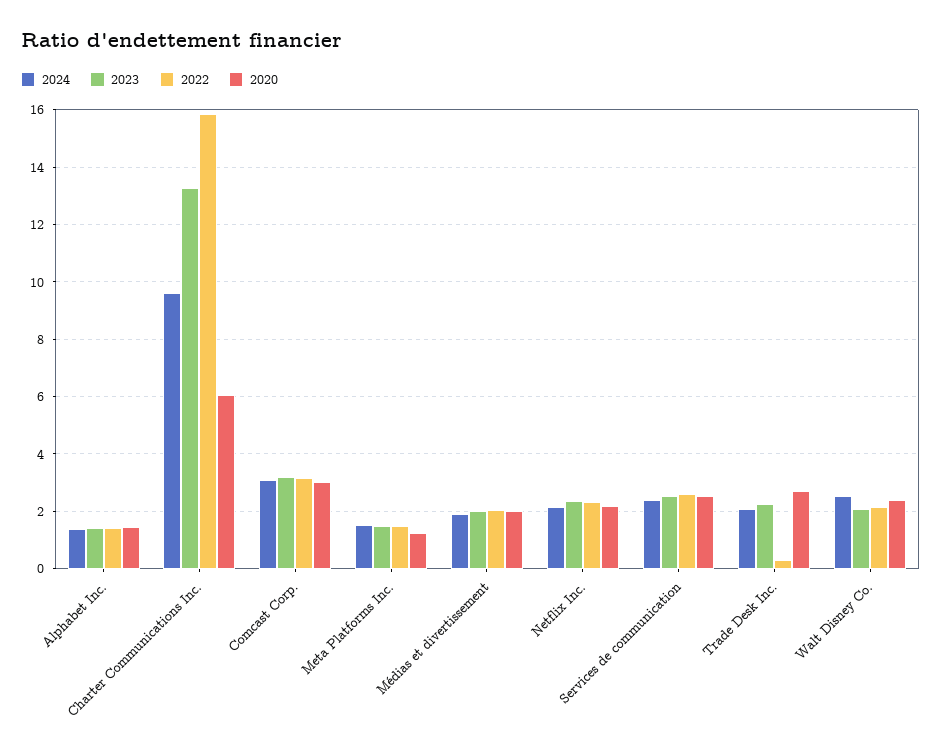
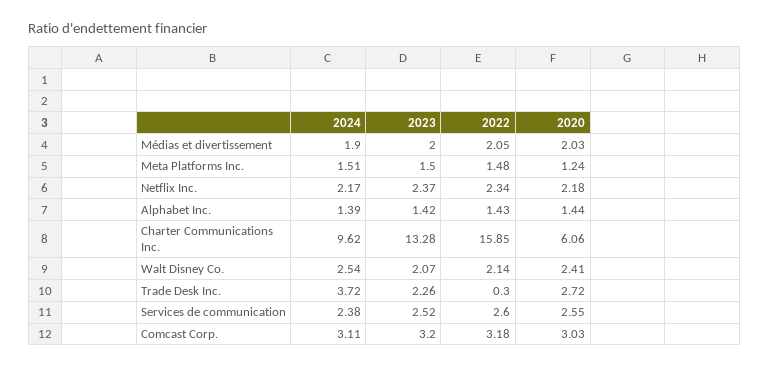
  {
    "2024": {
      "Alphabet Inc.": 1.39,
      "Charter Communications Inc.": 9.62,
      "Comcast Corp.": 3.11,
      "Meta Platforms Inc.": 1.51,
      "Médias et divertissement": 1.9,
      "Netflix Inc.": 2.17,
      "Services de communication": 2.38,
-     "Trade Desk Inc.": 2,
+     "Trade Desk Inc.": 3.72,
      "Walt Disney Co.": 2.54
    },
    "2023": {
      "Alphabet Inc.": 1.42,
      "Charter Communications Inc.": 13.28,
      "Comcast Corp.": 3.2,
      "Meta Platforms Inc.": 1.5,
      "Médias et divertissement": 2,
      "Netflix Inc.": 2.37,
      "Services de communication": 2.52,
      "Trade Desk Inc.": 2.26,
      "Walt Disney Co.": 2.07
    },
    "2022": {
      "Alphabet Inc.": 1.43,
      "Charter Communications Inc.": 15.85,
      "Comcast Corp.": 3.18,
      "Meta Platforms Inc.": 1.48,
      "Médias et divertissement": 2.05,
      "Netflix Inc.": 2.34,
      "Services de communication": 2.6,
      "Trade Desk Inc.": 0.3,
      "Walt Disney Co.": 2.14
    },
    "2020": {
      "Alphabet Inc.": 1.44,
      "Charter Communications Inc.": 6.06,
      "Comcast Corp.": 3.03,
      "Meta Platforms Inc.": 1.24,
      "Médias et divertissement": 2.03,
      "Netflix Inc.": 2.18,
      "Services de communication": 2.55,
      "Trade Desk Inc.": 2.72,
      "Walt Disney Co.": 2.41
    }
  }

